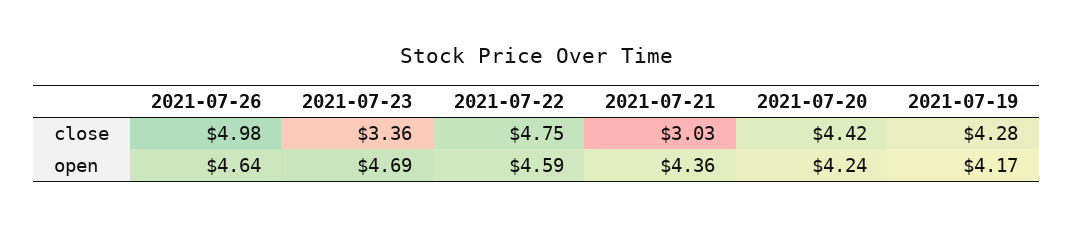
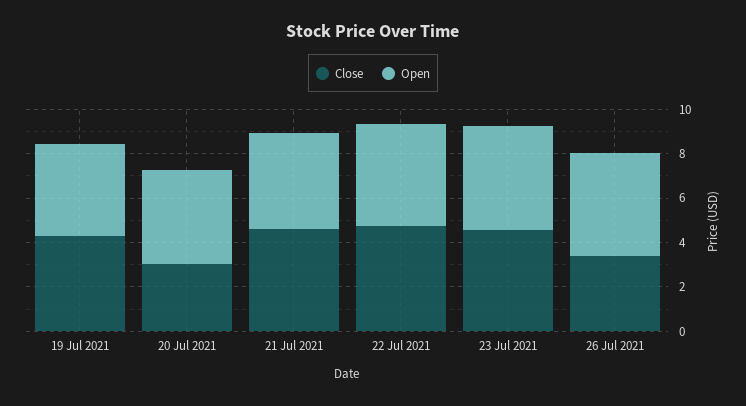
  {
    "close": {
-     "2021-07-26": 4.98,
+     "2021-07-26": 3.5,
-     "2021-07-23": 3.36,
+     "2021-07-23": 4.5,
      "2021-07-22": 4.75,
-     "2021-07-21": 3.03,
+     "2021-07-21": 4.5,
-     "2021-07-20": 4.42,
+     "2021-07-20": 3,
      "2021-07-19": 4.28
    },
    "open": {
      "2021-07-26": 4.64,
      "2021-07-23": 4.69,
      "2021-07-22": 4.59,
      "2021-07-21": 4.36,
      "2021-07-20": 4.24,
      "2021-07-19": 4.17
    }
  }

